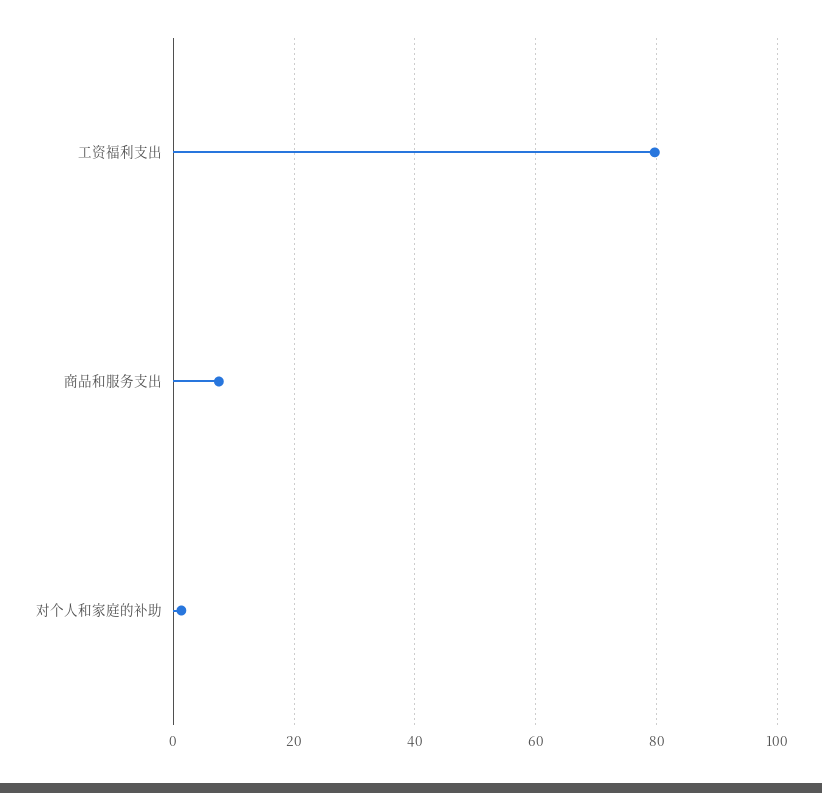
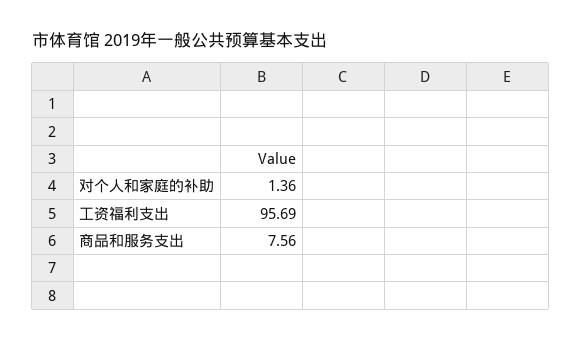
  {
-   "工资福利支出": 80,
+   "工资福利支出": 95.69,
    "商品和服务支出": 7.56,
    "对个人和家庭的补助": 1.36
  }

